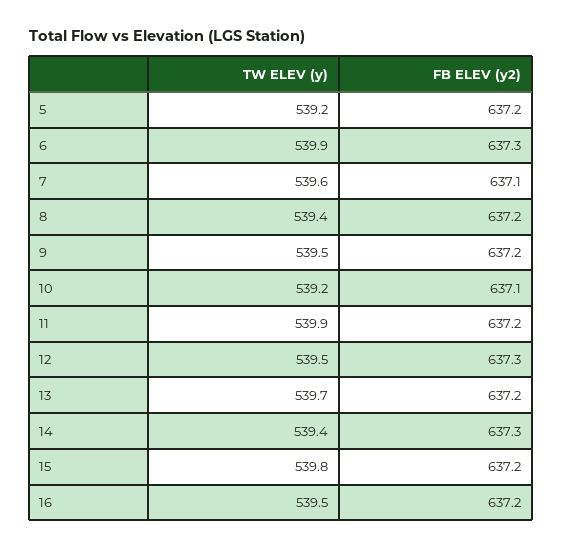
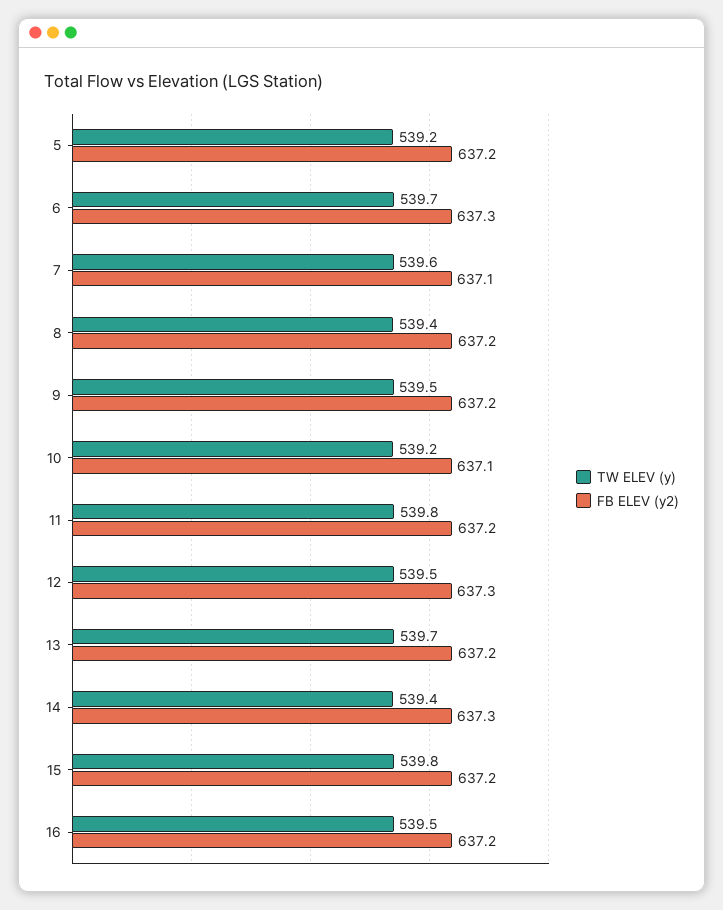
  {
    "TW ELEV (y)": {
      "5": 539.2,
-     "6": 539.9,
+     "6": 539.7,
      "7": 539.6,
      "8": 539.4,
      "9": 539.5,
      "10": 539.2,
-     "11": 539.9,
+     "11": 539.8,
      "12": 539.5,
      "13": 539.7,
      "14": 539.4,
      "15": 539.8,
      "16": 539.5
    },
    "FB ELEV (y2)": {
      "5": 637.2,
      "6": 637.3,
      "7": 637.1,
      "8": 637.2,
      "9": 637.2,
      "10": 637.1,
      "11": 637.2,
      "12": 637.3,
      "13": 637.2,
      "14": 637.3,
      "15": 637.2,
      "16": 637.2
    }
  }

